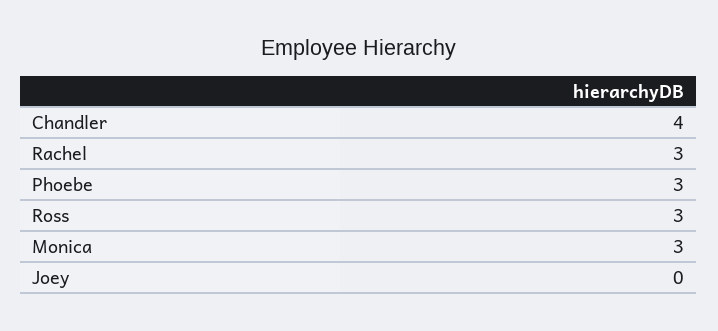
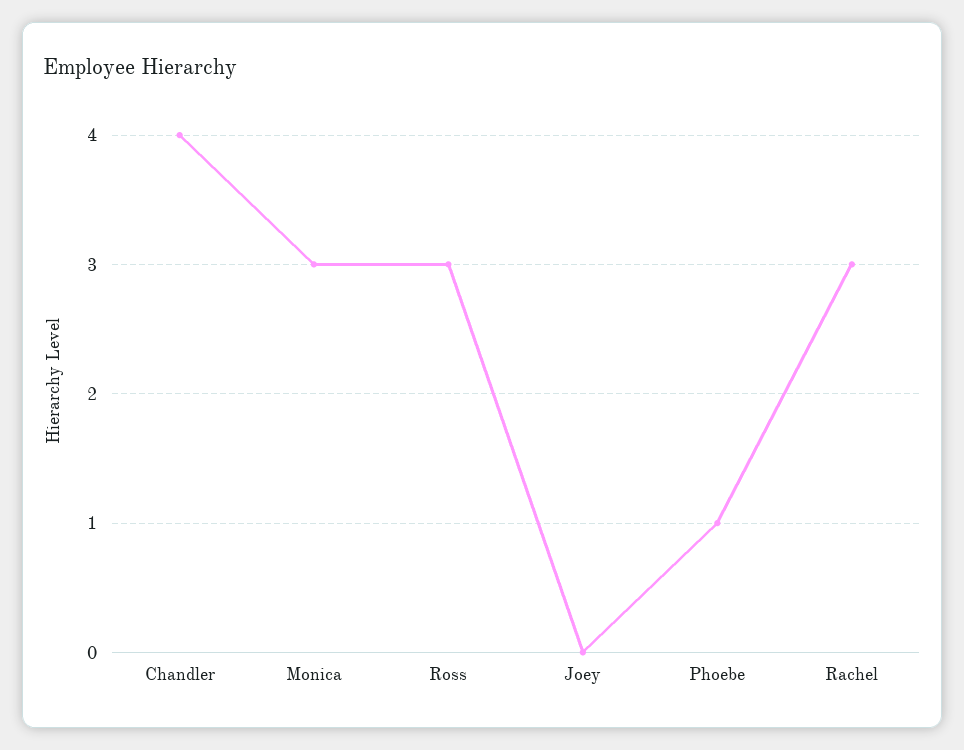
  {
    "Chandler": 4,
    "Rachel": 3,
-   "Phoebe": 3,
+   "Phoebe": 1,
    "Ross": 3,
    "Monica": 3,
    "Joey": 0
  }

